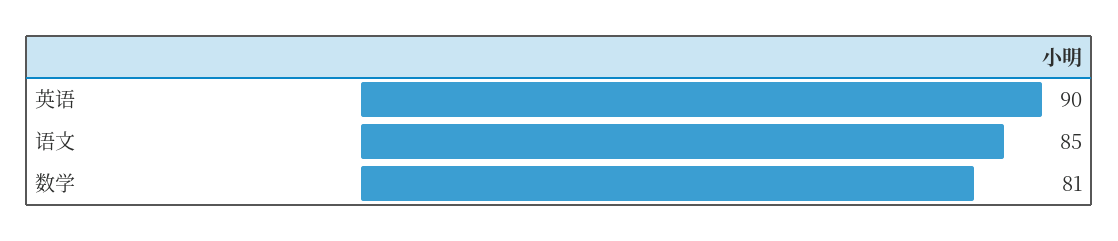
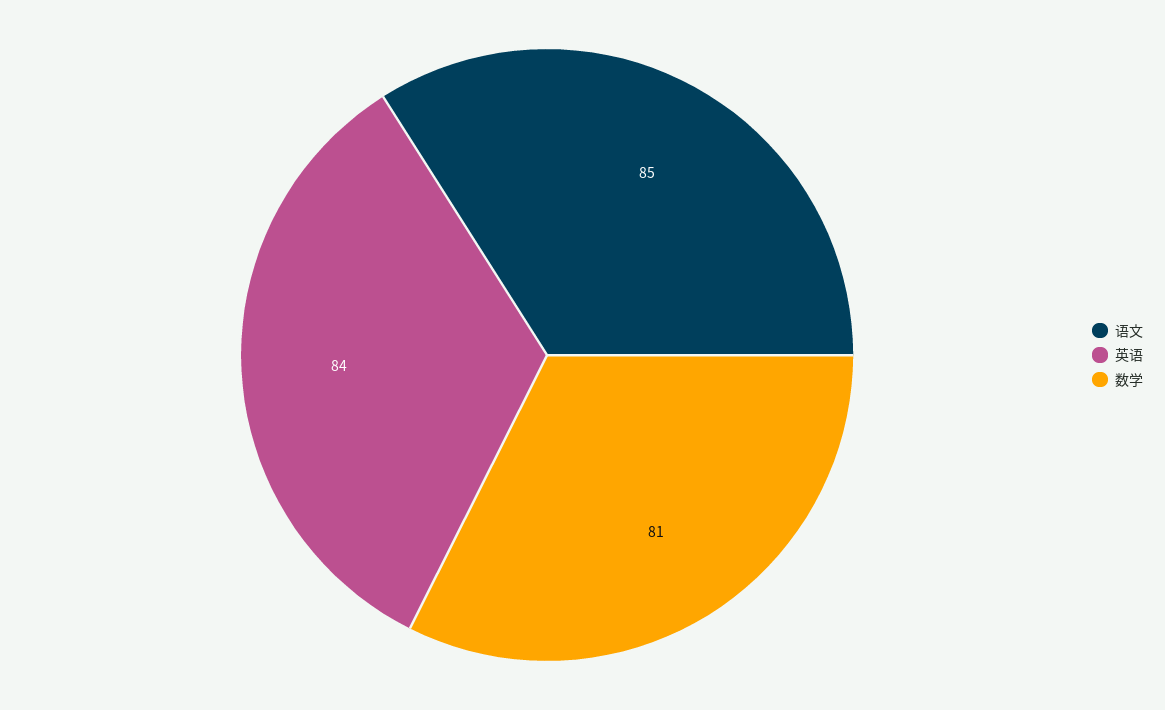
  {
-   "英语": 90,
+   "英语": 84,
    "语文": 85,
    "数学": 81
  }

